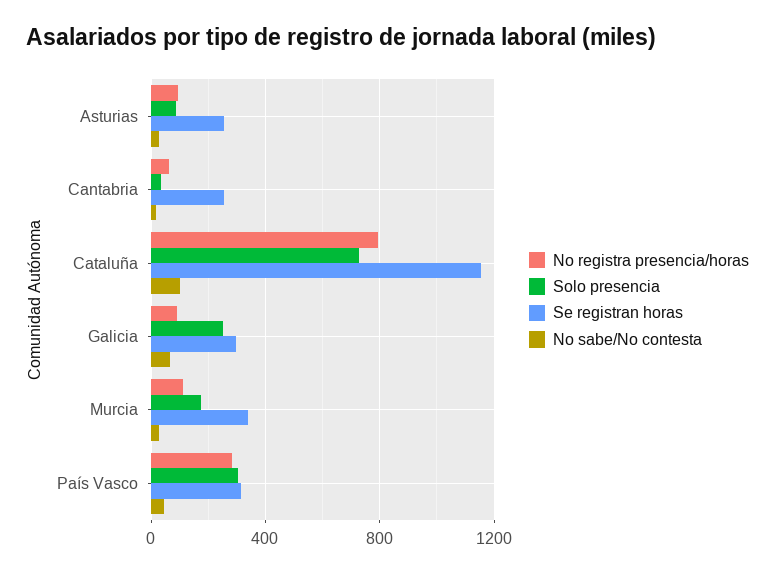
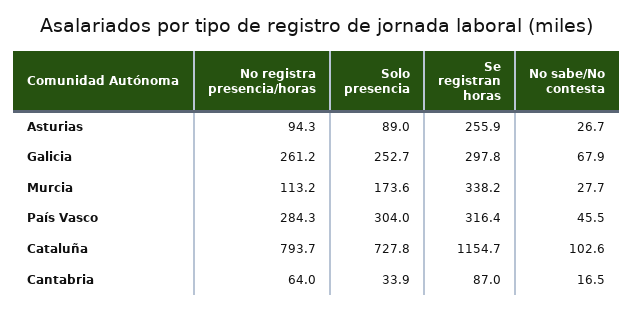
  {
    "No registra presencia/horas": {
      "Asturias": 94.3,
      "Cantabria": 64,
      "Cataluña": 793.7,
-     "Galicia": 100,
+     "Galicia": 261.2,
      "Murcia": 113.2,
      "País Vasco": 284.3
    },
    "Solo presencia": {
      "Asturias": 89,
      "Cantabria": 33.9,
      "Cataluña": 727.8,
      "Galicia": 252.7,
      "Murcia": 173.6,
      "País Vasco": 304
    },
    "Se registran horas": {
      "Asturias": 255.9,
-     "Cantabria": 250,
+     "Cantabria": 87,
      "Cataluña": 1154.7,
      "Galicia": 297.8,
      "Murcia": 338.2,
      "País Vasco": 316.4
    },
    "No sabe/No contesta": {
      "Asturias": 26.7,
      "Cantabria": 16.5,
      "Cataluña": 102.6,
      "Galicia": 67.9,
      "Murcia": 27.7,
      "País Vasco": 45.5
    }
  }

